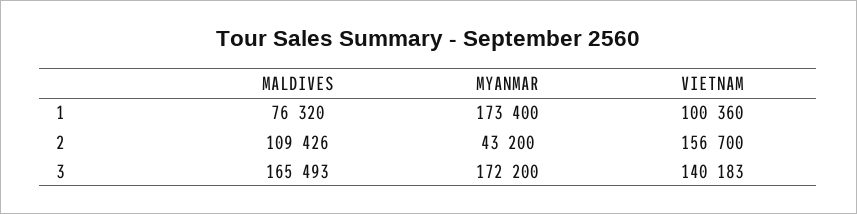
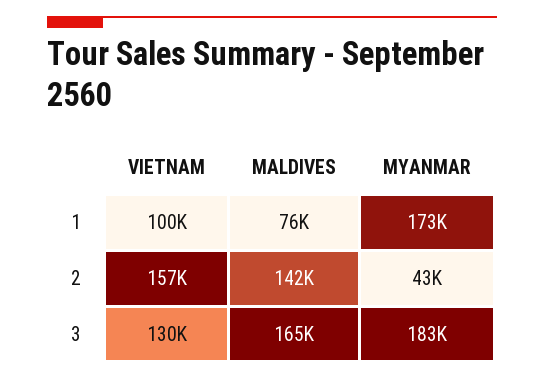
  {
    "MALDIVES": {
      "1": 76320,
-     "2": 109426,
+     "2": 142000,
      "3": 165493
    },
    "MYANMAR": {
      "1": 173400,
      "2": 43200,
-     "3": 172200
+     "3": 183000
    },
    "VIETNAM": {
      "1": 100360,
      "2": 156700,
-     "3": 140183
+     "3": 130000
    }
  }

